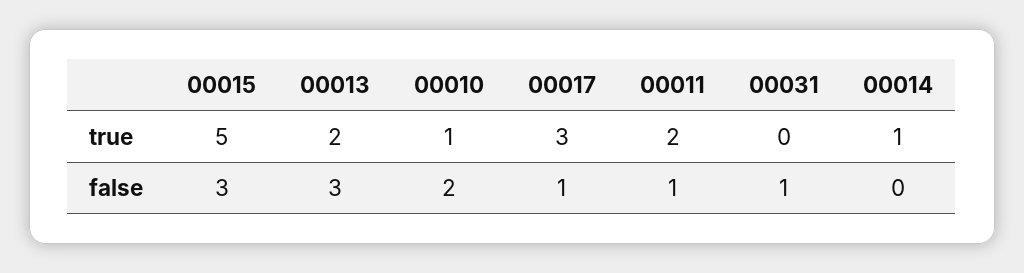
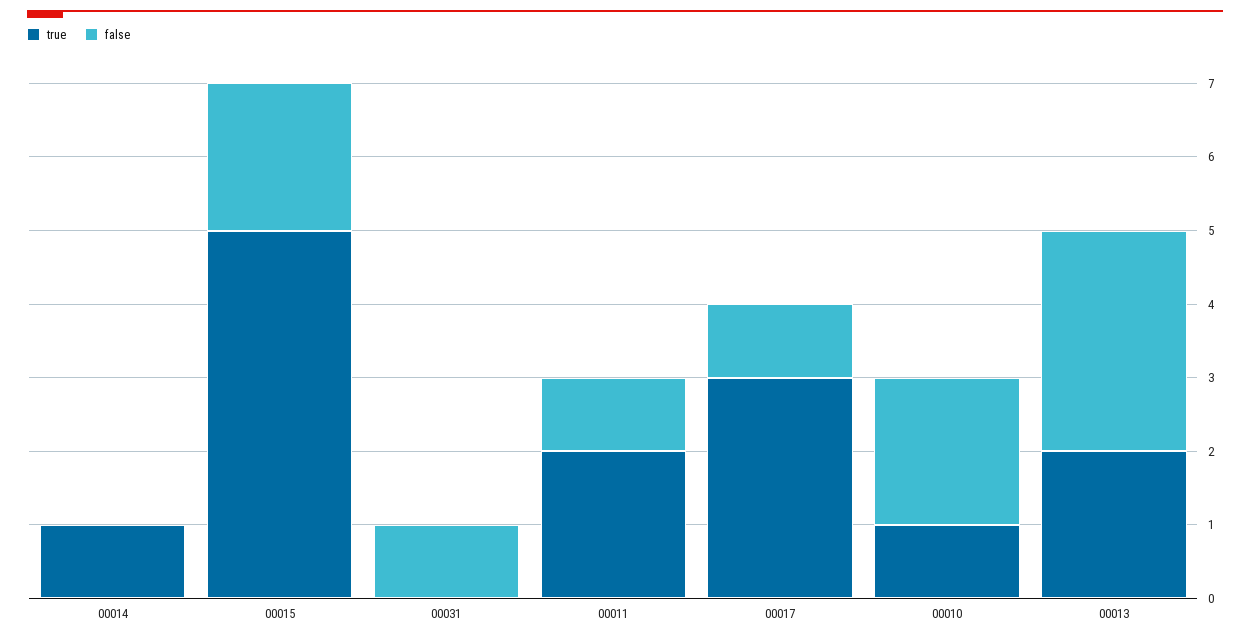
  {
    "true": {
      "00015": 5,
      "00013": 2,
      "00010": 1,
      "00017": 3,
      "00011": 2,
      "00031": 0,
      "00014": 1
    },
    "false": {
-     "00015": 3,
+     "00015": 2,
      "00013": 3,
      "00010": 2,
      "00017": 1,
      "00011": 1,
      "00031": 1,
      "00014": 0
    }
  }

